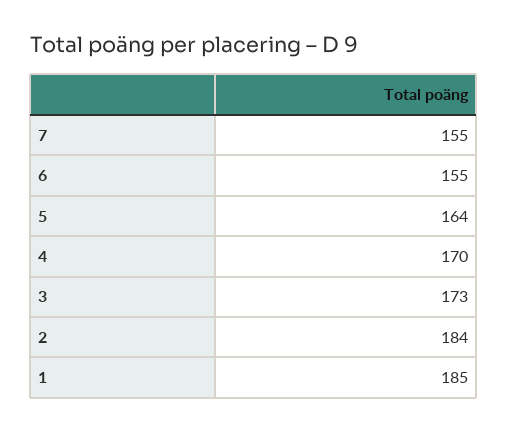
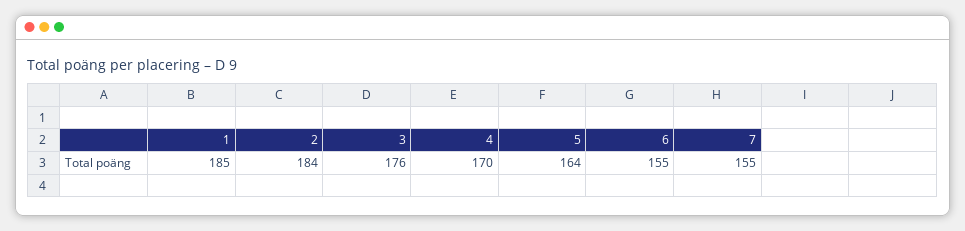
  {
    "7": 155,
    "6": 155,
    "5": 164,
    "4": 170,
-   "3": 173,
+   "3": 176,
    "2": 184,
    "1": 185
  }

